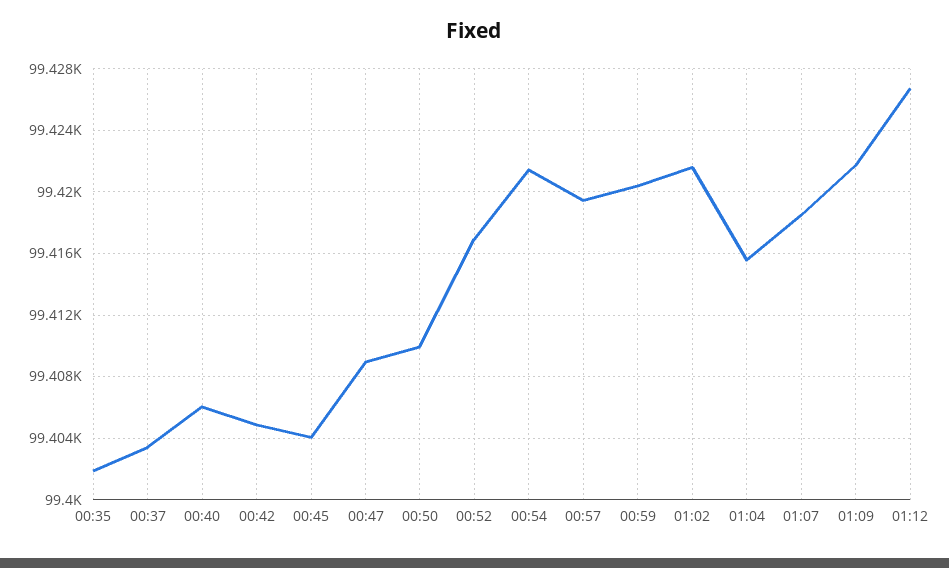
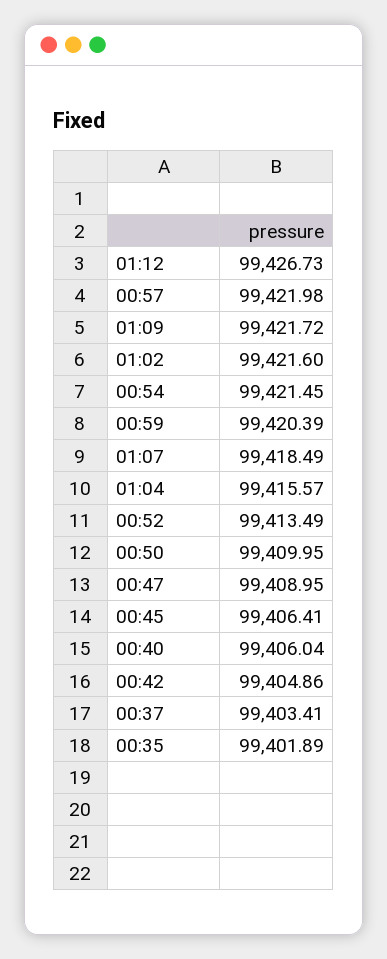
  {
    "00:35": 99401.89,
    "00:37": 99403.41,
    "00:40": 99406.04,
    "00:42": 99404.86,
-   "00:45": 99404,
+   "00:45": 99406.41,
    "00:47": 99408.95,
    "00:50": 99409.95,
-   "00:52": 99417,
+   "00:52": 99413.49,
    "00:54": 99421.45,
-   "00:57": 99419.5,
+   "00:57": 99421.98,
    "00:59": 99420.39,
    "01:02": 99421.6,
    "01:04": 99415.57,
    "01:07": 99418.49,
    "01:09": 99421.72,
    "01:12": 99426.73
  }

